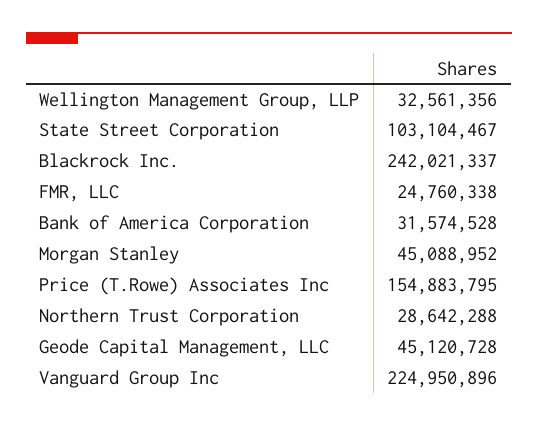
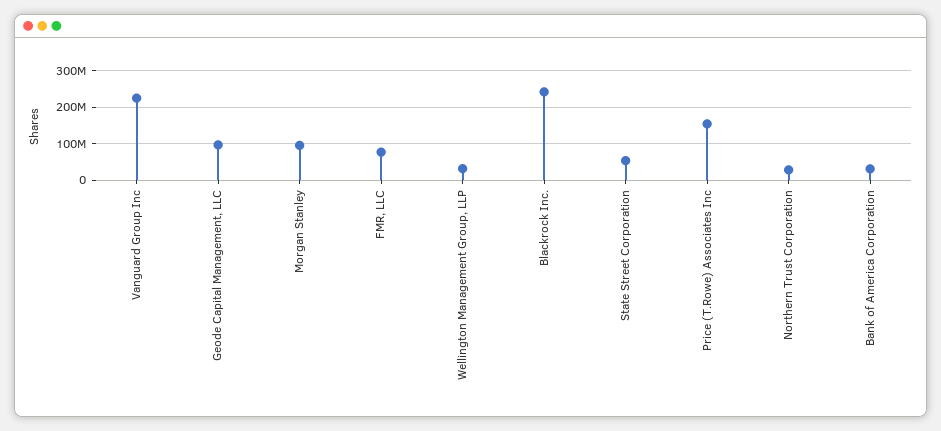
  {
    "Wellington Management Group, LLP": 32561356,
-   "State Street Corporation": 103104467,
+   "State Street Corporation": 60000000,
    "Blackrock Inc.": 242021337,
-   "FMR, LLC": 24760338,
+   "FMR, LLC": 80000000,
    "Bank of America Corporation": 31574528,
-   "Morgan Stanley": 45088952,
+   "Morgan Stanley": 100000000,
    "Price (T.Rowe) Associates Inc": 154883795,
    "Northern Trust Corporation": 28642288,
-   "Geode Capital Management, LLC": 45120728,
+   "Geode Capital Management, LLC": 100000000,
    "Vanguard Group Inc": 224950896
  }

